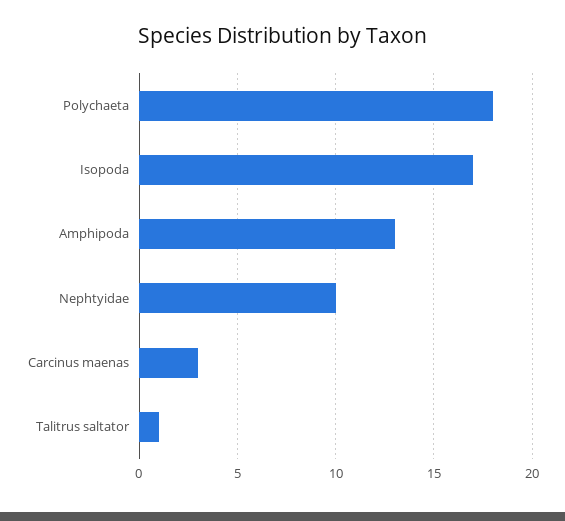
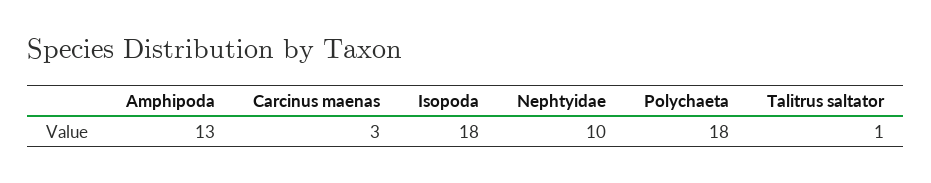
  {
    "Polychaeta": 18,
-   "Isopoda": 17,
+   "Isopoda": 18,
    "Amphipoda": 13,
    "Nephtyidae": 10,
    "Carcinus maenas": 3,
    "Talitrus saltator": 1
  }

